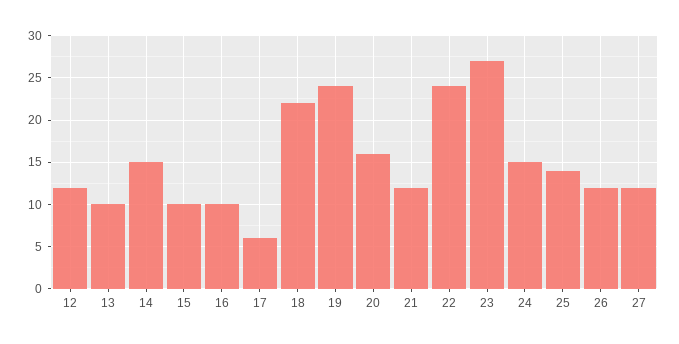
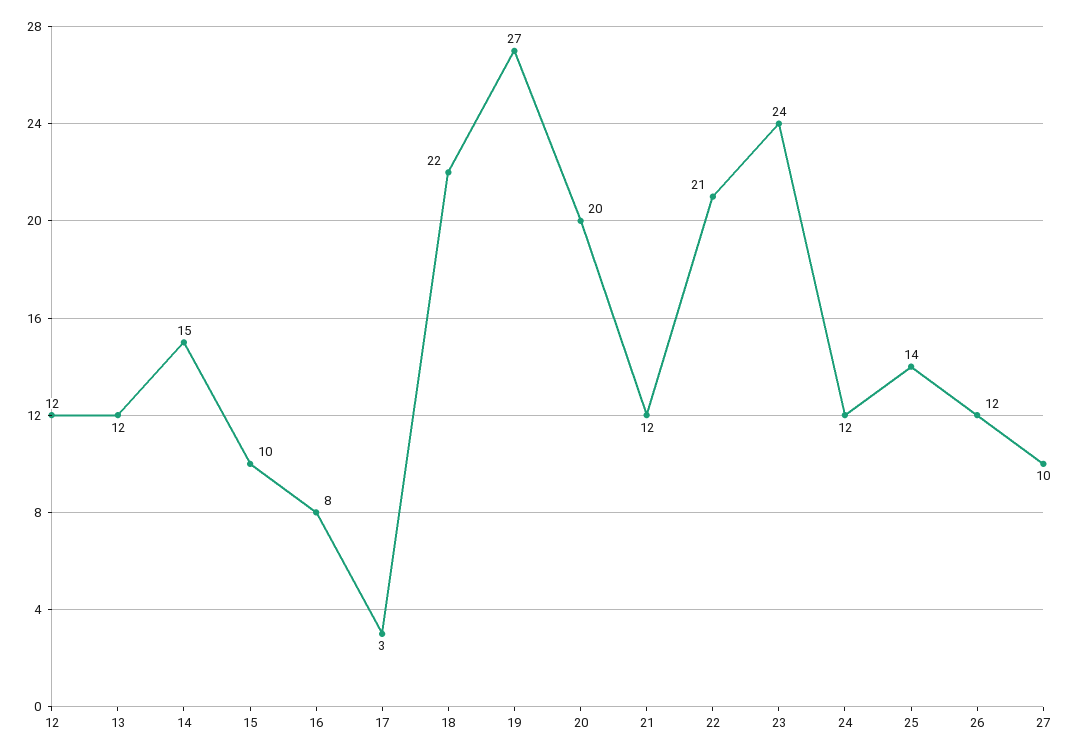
  {
    "12": 12,
-   "13": 10,
+   "13": 12,
    "14": 15,
    "15": 10,
-   "16": 10,
+   "16": 8,
-   "17": 6,
+   "17": 3,
    "18": 22,
-   "19": 24,
+   "19": 27,
-   "20": 16,
+   "20": 20,
    "21": 12,
-   "22": 24,
+   "22": 21,
-   "23": 27,
+   "23": 24,
-   "24": 15,
+   "24": 12,
    "25": 14,
    "26": 12,
-   "27": 12
+   "27": 10
  }

